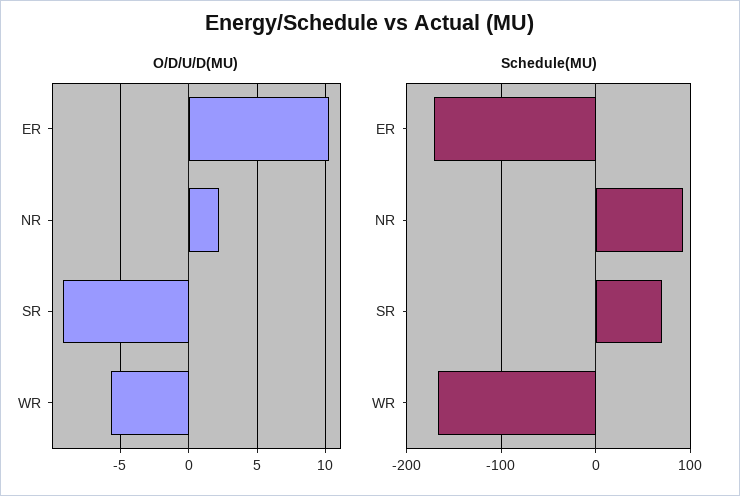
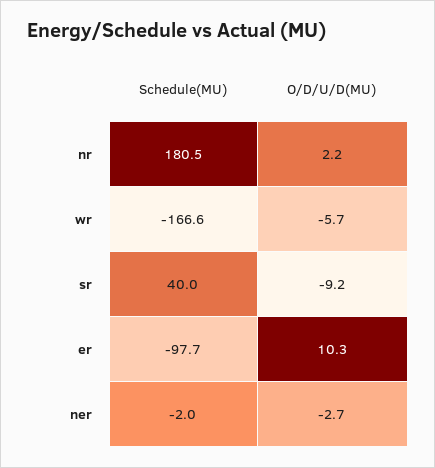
  {
    "O/D/U/D(MU)": {
      "ER": 10.3,
      "NR": 2.2,
      "SR": -9.2,
-     "WR": -5.7
+     "WR": -5.7,
+     "ner": -2.7
    },
    "Schedule(MU)": {
-     "ER": -170,
+     "ER": -97.7,
-     "NR": 90,
+     "NR": 180.5,
-     "SR": 70,
+     "SR": 40,
-     "WR": -166.6
+     "WR": -166.6,
+     "ner": -2
    }
  }

